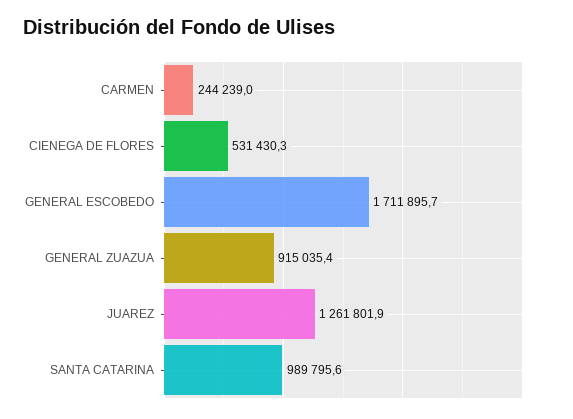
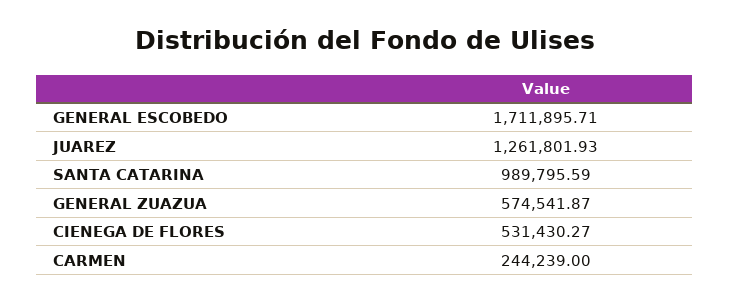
  {
    "CARMEN": 244239,
    "CIENEGA DE FLORES": 531430.27,
    "GENERAL ESCOBEDO": 1711895.71,
-   "GENERAL ZUAZUA": 915035.4,
+   "GENERAL ZUAZUA": 574541.87,
    "JUAREZ": 1261801.93,
    "SANTA CATARINA": 989795.59
  }

